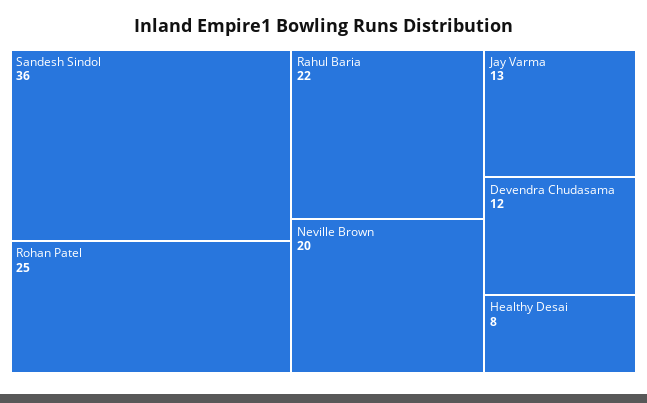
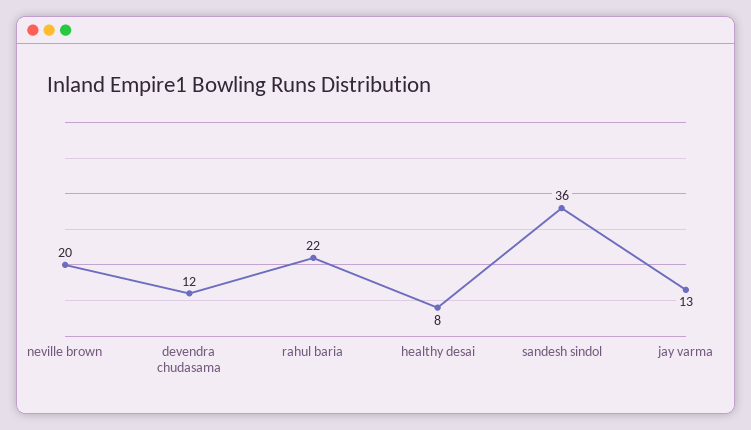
  {
    "Sandesh Sindol": 36,
-   "Rohan Patel": 25,
    "Rahul Baria": 22,
    "Neville Brown": 20,
    "Jay Varma": 13,
    "Devendra Chudasama": 12,
    "Healthy Desai": 8
  }

